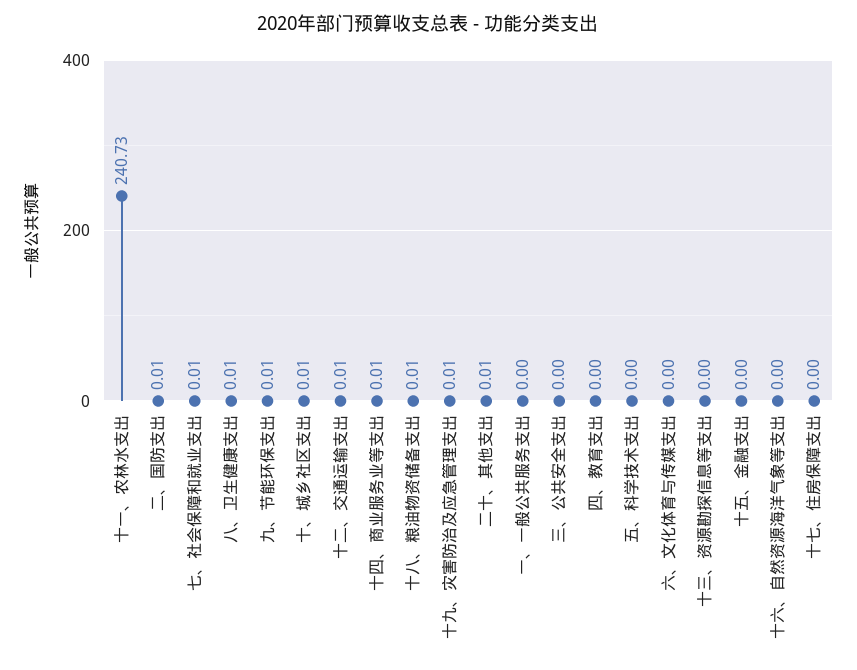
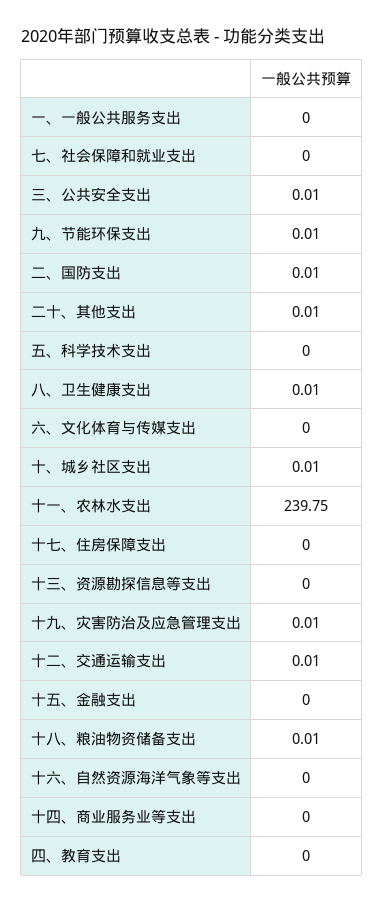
  {
-   "十一、农林水支出": 240.73,
+   "十一、农林水支出": 239.75,
    "二、国防支出": 0.01,
-   "七、社会保障和就业支出": 0.01,
+   "七、社会保障和就业支出": 0,
    "八、卫生健康支出": 0.01,
    "九、节能环保支出": 0.01,
    "十、城乡社区支出": 0.01,
    "十二、交通运输支出": 0.01,
-   "十四、商业服务业等支出": 0.01,
+   "十四、商业服务业等支出": 0,
    "十八、粮油物资储备支出": 0.01,
    "十九、灾害防治及应急管理支出": 0.01,
    "二十、其他支出": 0.01,
    "一、一般公共服务支出": 0,
-   "三、公共安全支出": 0,
+   "三、公共安全支出": 0.01,
    "四、教育支出": 0,
    "五、科学技术支出": 0,
    "六、文化体育与传媒支出": 0,
    "十三、资源勘探信息等支出": 0,
    "十五、金融支出": 0,
    "十六、自然资源海洋气象等支出": 0,
    "十七、住房保障支出": 0
  }

